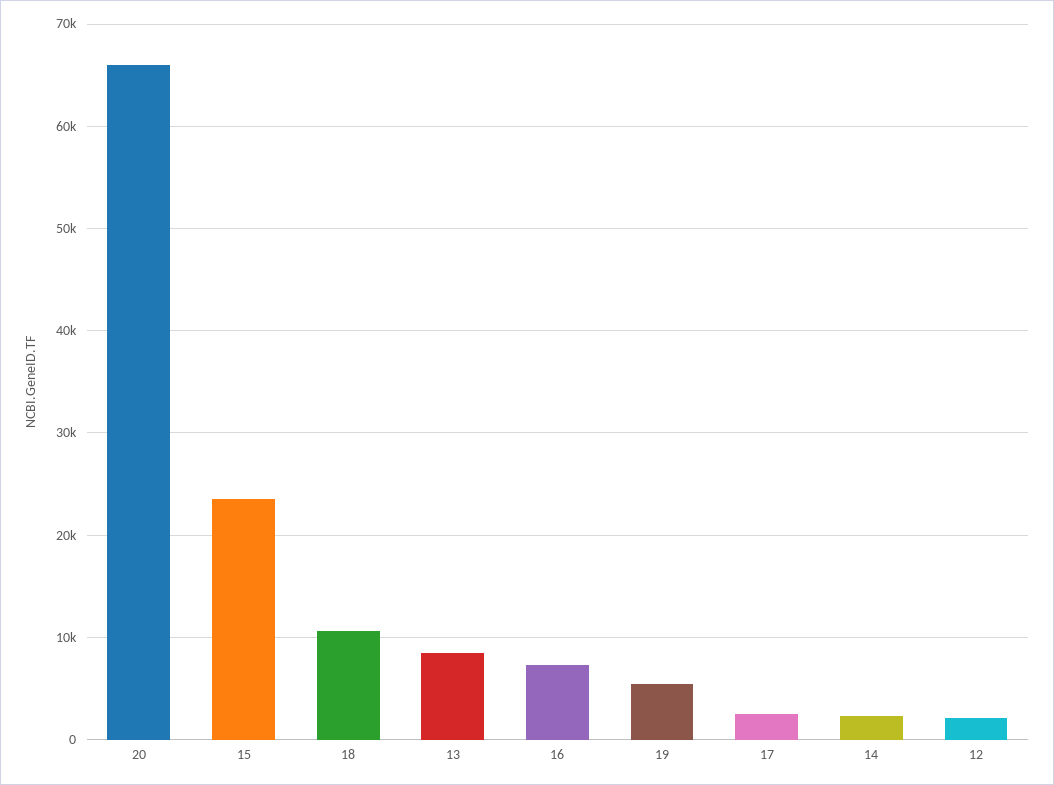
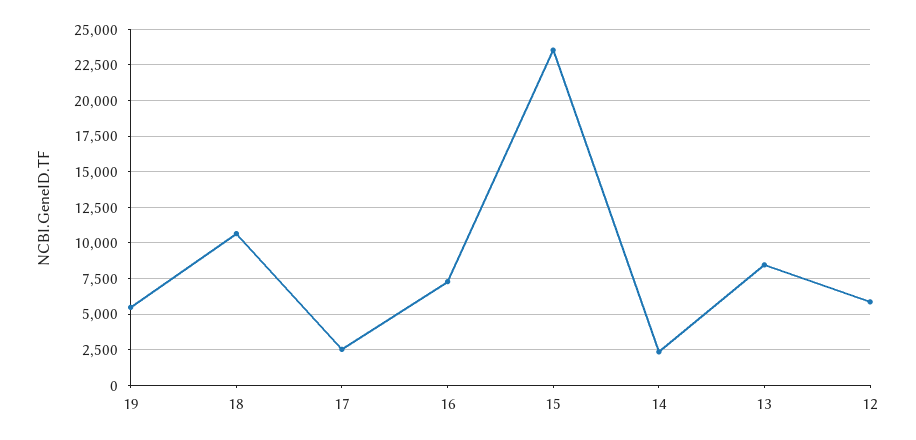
  {
-   "20": 66000,
    "15": 23500,
    "18": 10500,
    "13": 8500,
    "16": 7500,
    "19": 5500,
    "17": 2500,
    "14": 2500,
-   "12": 2000
+   "12": 6000
  }

